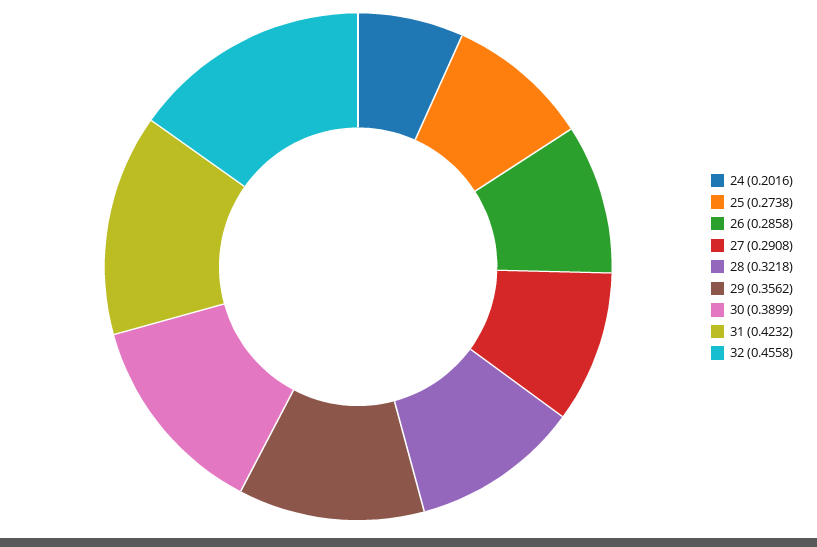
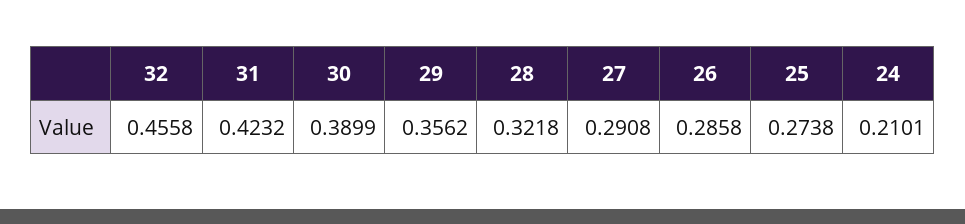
  {
-   "24": 0.2016,
+   "24": 0.2101,
    "25": 0.2738,
    "26": 0.2858,
    "27": 0.2908,
    "28": 0.3218,
    "29": 0.3562,
    "30": 0.3899,
    "31": 0.4232,
    "32": 0.4558
  }

